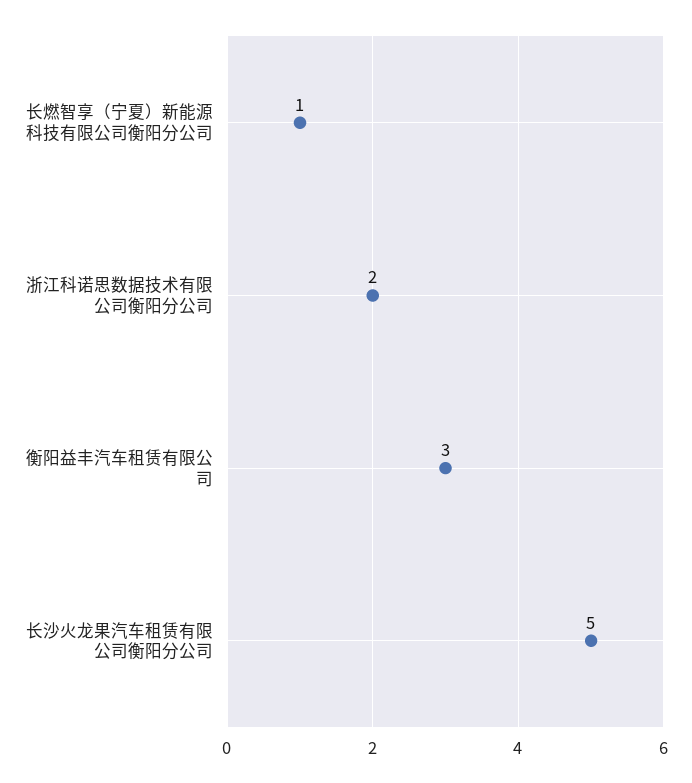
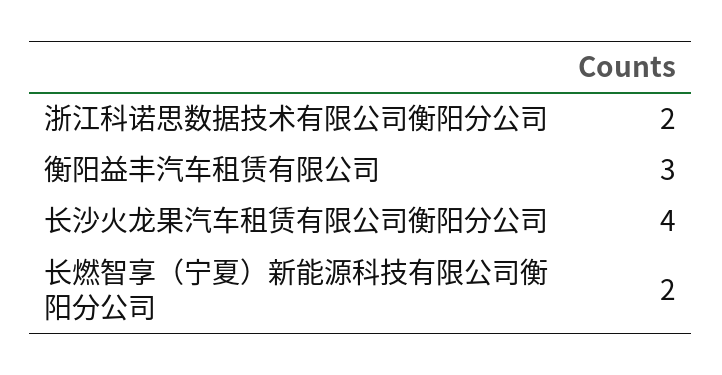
  {
-   "长燃智享（宁夏）新能源科技有限公司衡阳分公司": 1,
+   "长燃智享（宁夏）新能源科技有限公司衡阳分公司": 2,
    "浙江科诺思数据技术有限公司衡阳分公司": 2,
    "衡阳益丰汽车租赁有限公司": 3,
-   "长沙火龙果汽车租赁有限公司衡阳分公司": 5
+   "长沙火龙果汽车租赁有限公司衡阳分公司": 4
  }

